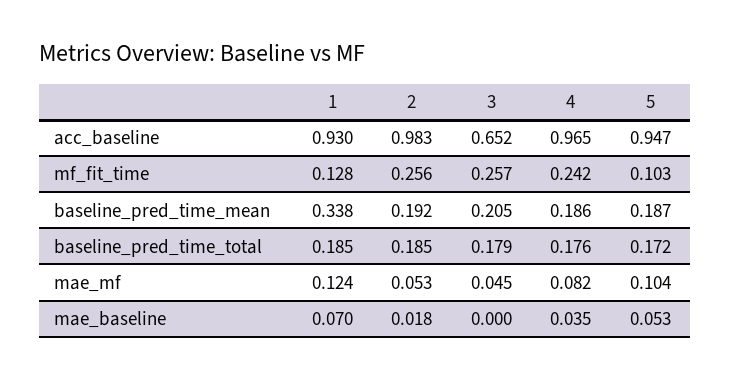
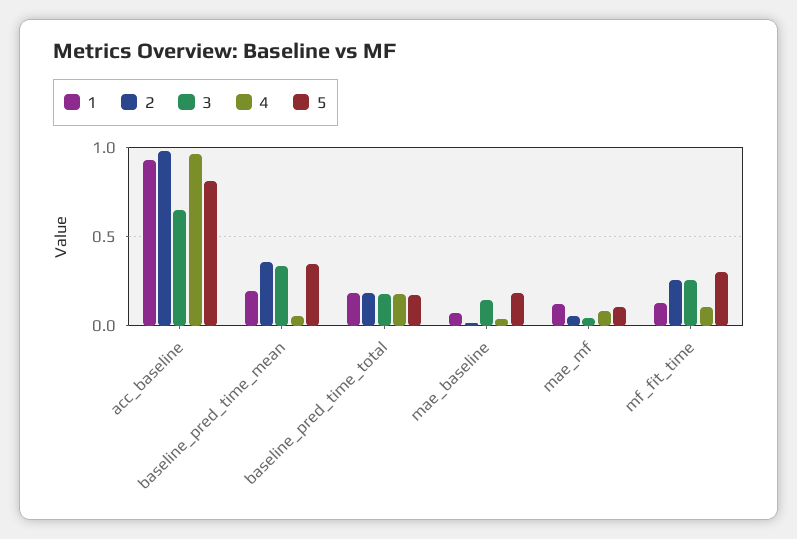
  {
    "1": {
      "acc_baseline": 0.93,
      "mf_fit_time": 0.128,
-     "baseline_pred_time_mean": 0.338,
+     "baseline_pred_time_mean": 0.2,
      "baseline_pred_time_total": 0.185,
      "mae_mf": 0.124,
      "mae_baseline": 0.07
    },
    "2": {
      "acc_baseline": 0.983,
      "mf_fit_time": 0.256,
-     "baseline_pred_time_mean": 0.192,
+     "baseline_pred_time_mean": 0.35,
      "baseline_pred_time_total": 0.185,
      "mae_mf": 0.053,
      "mae_baseline": 0.018
    },
    "3": {
      "acc_baseline": 0.652,
      "mf_fit_time": 0.257,
-     "baseline_pred_time_mean": 0.205,
+     "baseline_pred_time_mean": 0.35,
      "baseline_pred_time_total": 0.179,
      "mae_mf": 0.045,
-     "mae_baseline": 0
+     "mae_baseline": 0.15
    },
    "4": {
      "acc_baseline": 0.965,
-     "mf_fit_time": 0.242,
+     "mf_fit_time": 0.1,
-     "baseline_pred_time_mean": 0.186,
+     "baseline_pred_time_mean": 0.05,
      "baseline_pred_time_total": 0.176,
      "mae_mf": 0.082,
      "mae_baseline": 0.035
    },
    "5": {
-     "acc_baseline": 0.947,
+     "acc_baseline": 0.8,
-     "mf_fit_time": 0.103,
+     "mf_fit_time": 0.3,
-     "baseline_pred_time_mean": 0.187,
+     "baseline_pred_time_mean": 0.35,
      "baseline_pred_time_total": 0.172,
      "mae_mf": 0.104,
-     "mae_baseline": 0.053
+     "mae_baseline": 0.2
    }
  }

